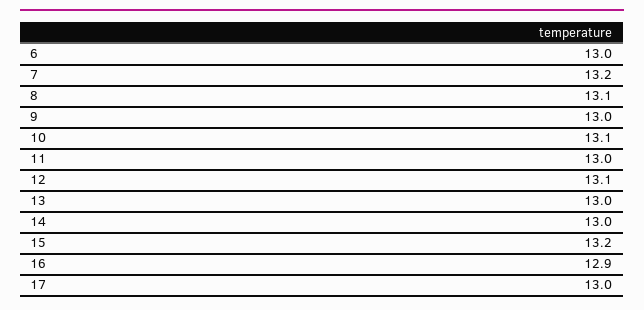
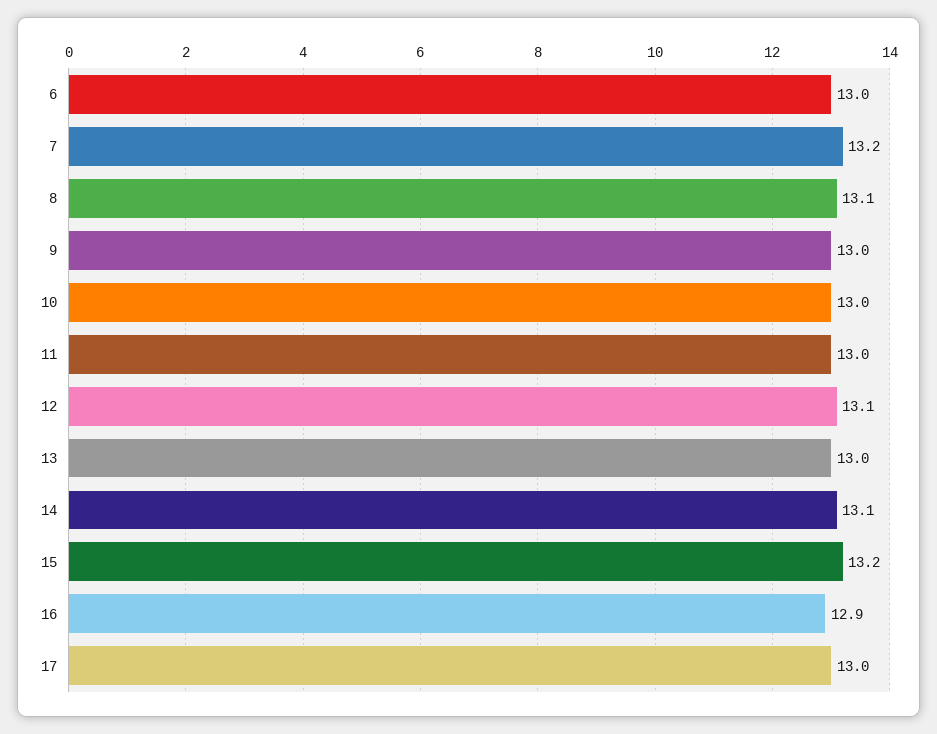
  {
    "6": 13,
    "7": 13.2,
    "8": 13.1,
    "9": 13,
-   "10": 13.1,
+   "10": 13,
    "11": 13,
    "12": 13.1,
    "13": 13,
-   "14": 13,
+   "14": 13.1,
    "15": 13.2,
    "16": 12.9,
    "17": 13
  }

